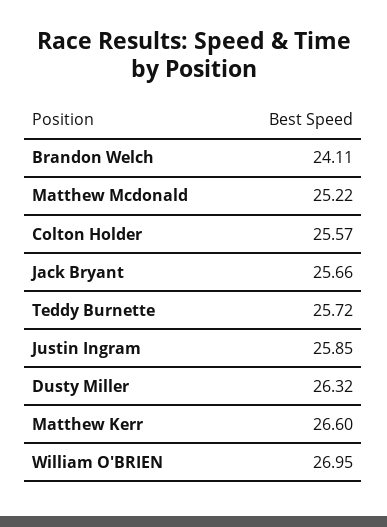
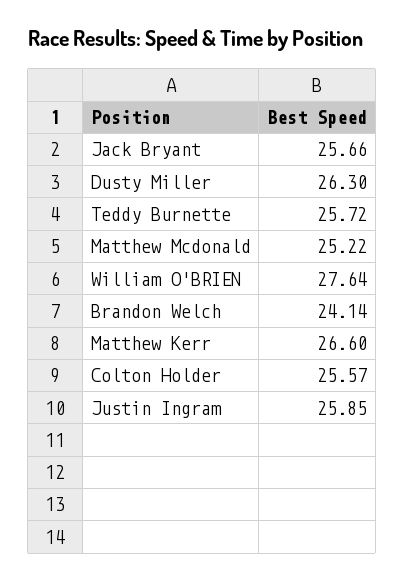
  {
-   "Brandon Welch": 24.11,
+   "Brandon Welch": 24.14,
    "Matthew Mcdonald": 25.22,
    "Colton Holder": 25.57,
    "Jack Bryant": 25.66,
    "Teddy Burnette": 25.72,
    "Justin Ingram": 25.85,
-   "Dusty Miller": 26.32,
+   "Dusty Miller": 26.3,
    "Matthew Kerr": 26.6,
-   "William O'BRIEN": 26.95
+   "William O'BRIEN": 27.64
  }

